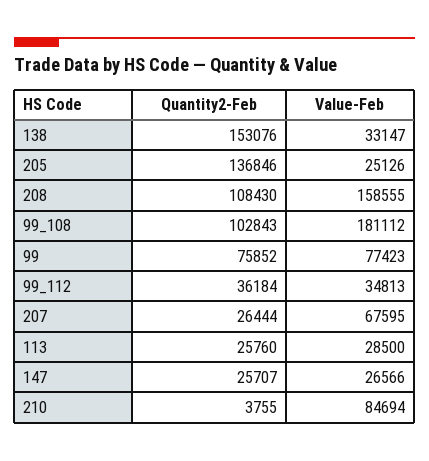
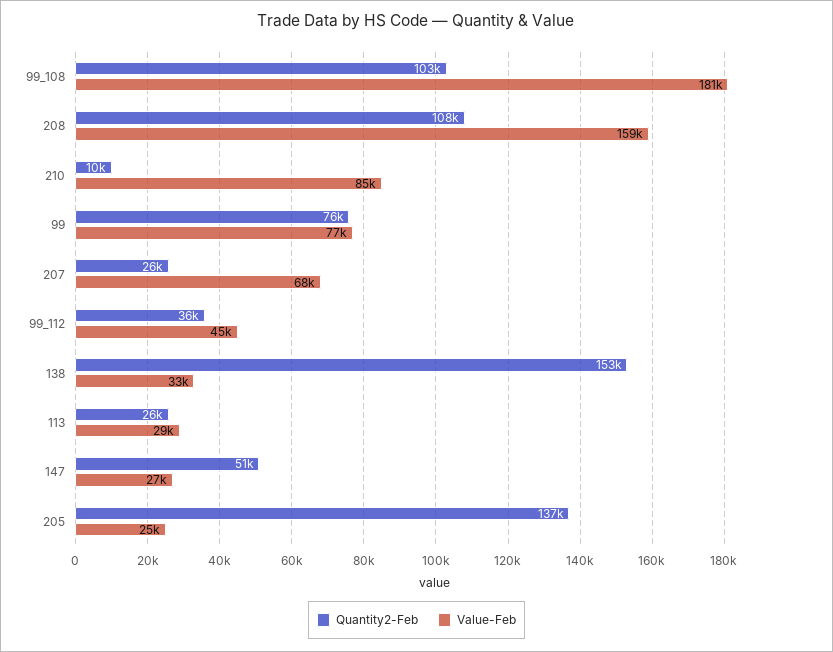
  {
    "Quantity2-Feb": {
      "138": 153076,
      "205": 136846,
      "208": 108430,
      "99_108": 102843,
      "99": 75852,
      "99_112": 36184,
      "207": 26444,
      "113": 25760,
-     "147": 25707,
+     "147": 51000,
-     "210": 3755
+     "210": 10000
    },
    "Value-Feb": {
      "138": 33147,
      "205": 25126,
      "208": 158555,
      "99_108": 181112,
      "99": 77423,
-     "99_112": 34813,
+     "99_112": 45000,
      "207": 67595,
      "113": 28500,
      "147": 26566,
      "210": 84694
    }
  }

